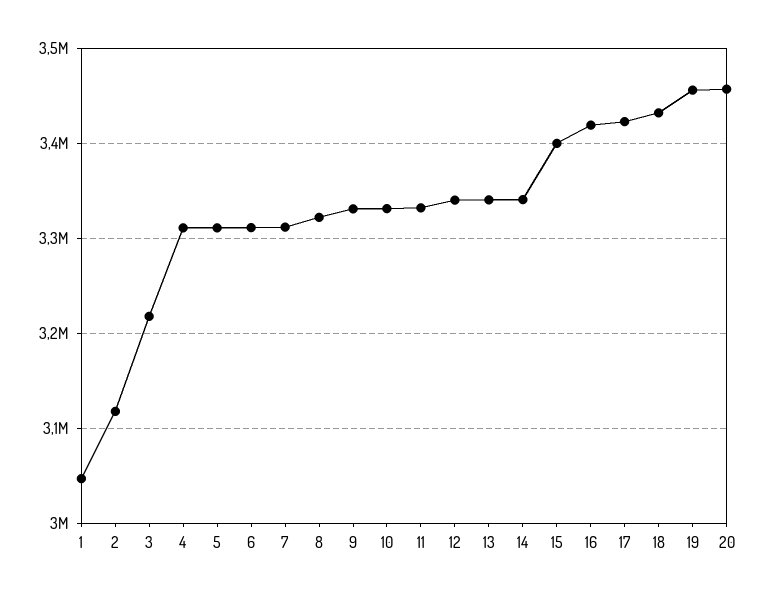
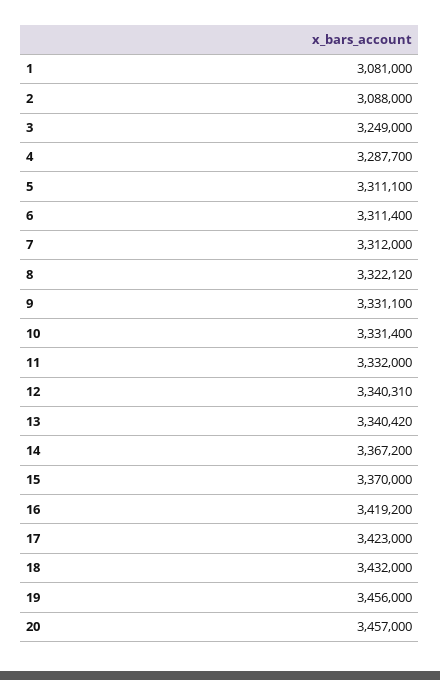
  {
-   "1": 3050000,
+   "1": 3081000,
-   "2": 3120000,
+   "2": 3088000,
-   "3": 3220000,
+   "3": 3249000,
-   "4": 3310000,
+   "4": 3287700,
    "5": 3311100,
    "6": 3311400,
    "7": 3312000,
    "8": 3322120,
    "9": 3331100,
    "10": 3331400,
    "11": 3332000,
    "12": 3340310,
    "13": 3340420,
-   "14": 3340000,
+   "14": 3367200,
-   "15": 3400000,
+   "15": 3370000,
    "16": 3419200,
    "17": 3423000,
    "18": 3432000,
    "19": 3456000,
    "20": 3457000
  }

